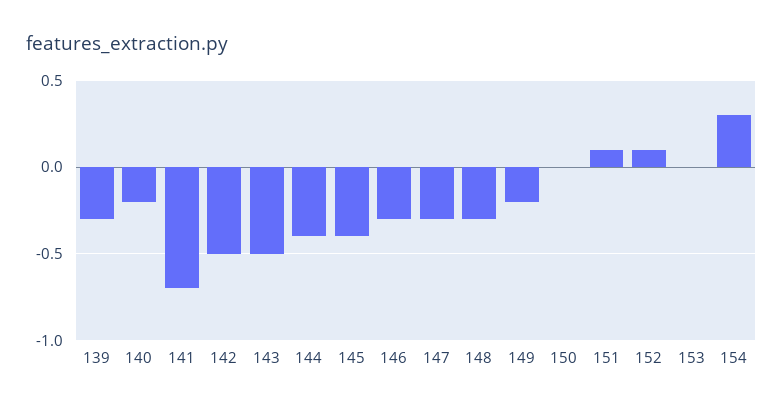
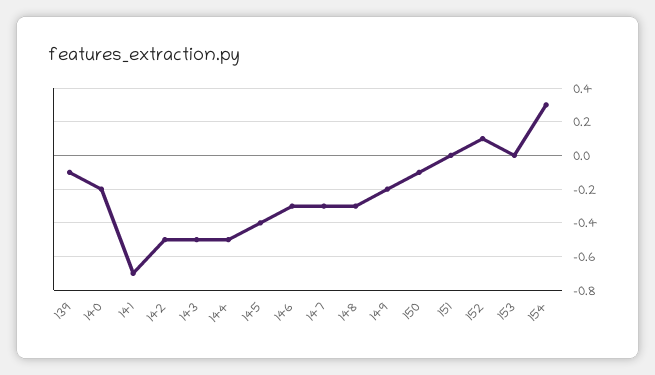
  {
-   "139": -0.3,
+   "139": -0.1,
    "140": -0.2,
    "141": -0.7,
    "142": -0.5,
    "143": -0.5,
-   "144": -0.4,
+   "144": -0.5,
    "145": -0.4,
    "146": -0.3,
    "147": -0.3,
    "148": -0.3,
    "149": -0.2,
-   "150": 0,
+   "150": -0.1,
-   "151": 0.1,
+   "151": 0,
    "152": 0.1,
    "153": 0,
    "154": 0.3
  }

